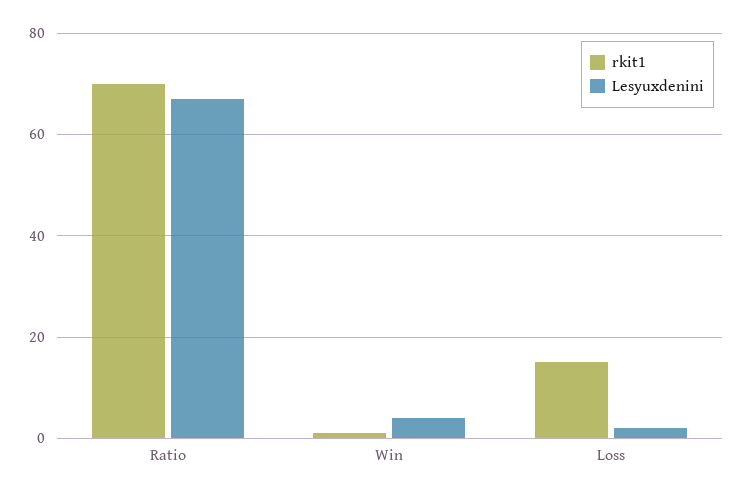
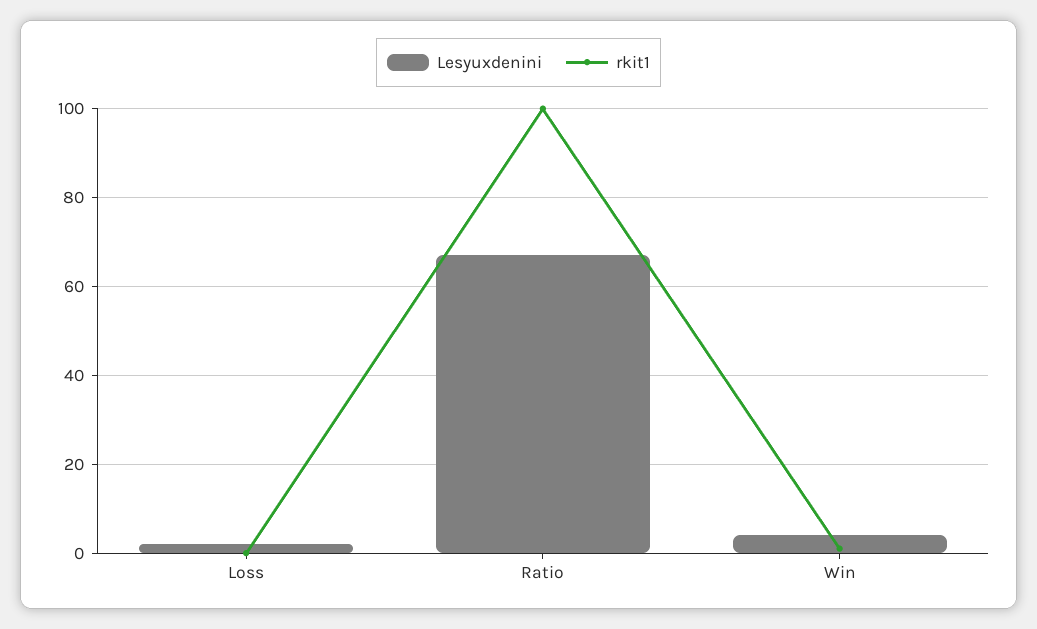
  {
    "rkit1": {
-     "Ratio": 70,
+     "Ratio": 100,
      "Win": 0,
-     "Loss": 15
+     "Loss": 0
    },
    "Lesyuxdenini": {
      "Ratio": 65,
      "Win": 5,
      "Loss": 0
    }
  }

